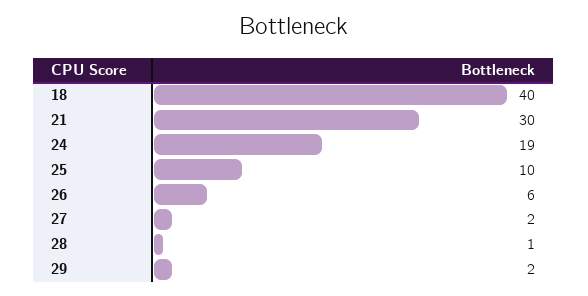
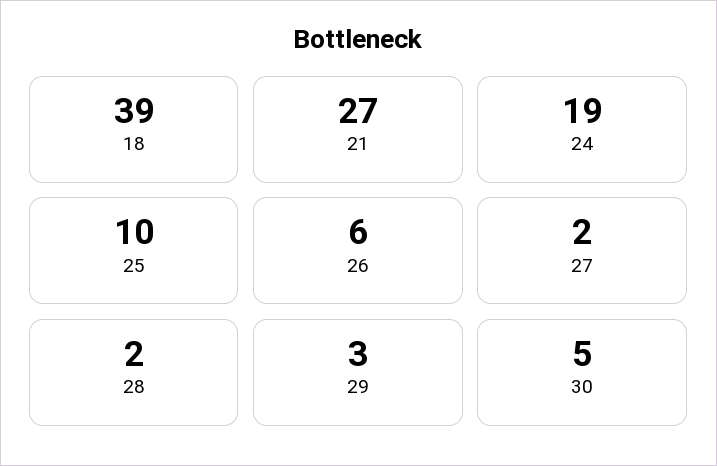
  {
-   "18": 40,
+   "18": 39,
-   "21": 30,
+   "21": 27,
    "24": 19,
    "25": 10,
    "26": 6,
    "27": 2,
-   "28": 1,
+   "28": 2,
-   "29": 2
+   "29": 3,
+   "30": 5
  }

